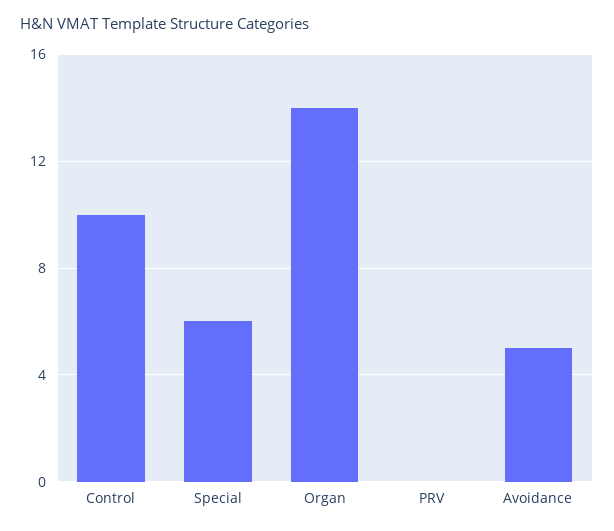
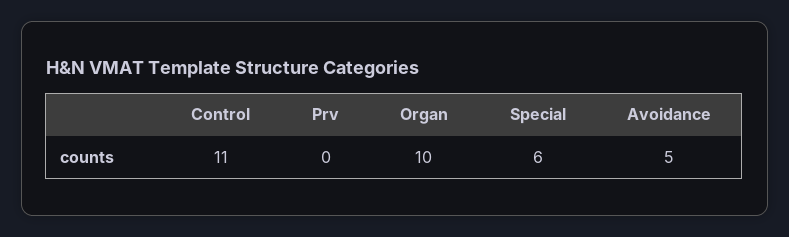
  {
-   "Control": 10,
+   "Control": 11,
    "Special": 6,
-   "Organ": 14,
+   "Organ": 10,
    "PRV": 0,
    "Avoidance": 5
  }

